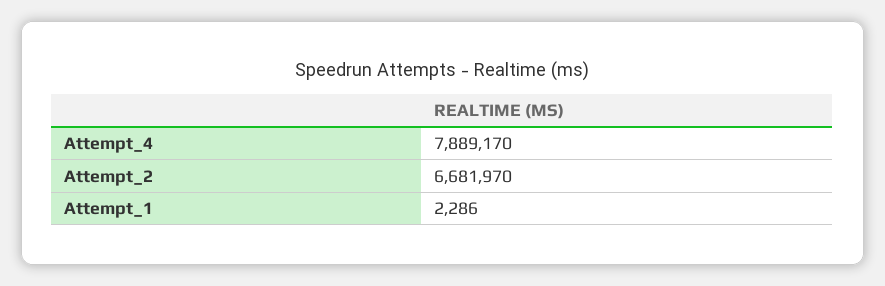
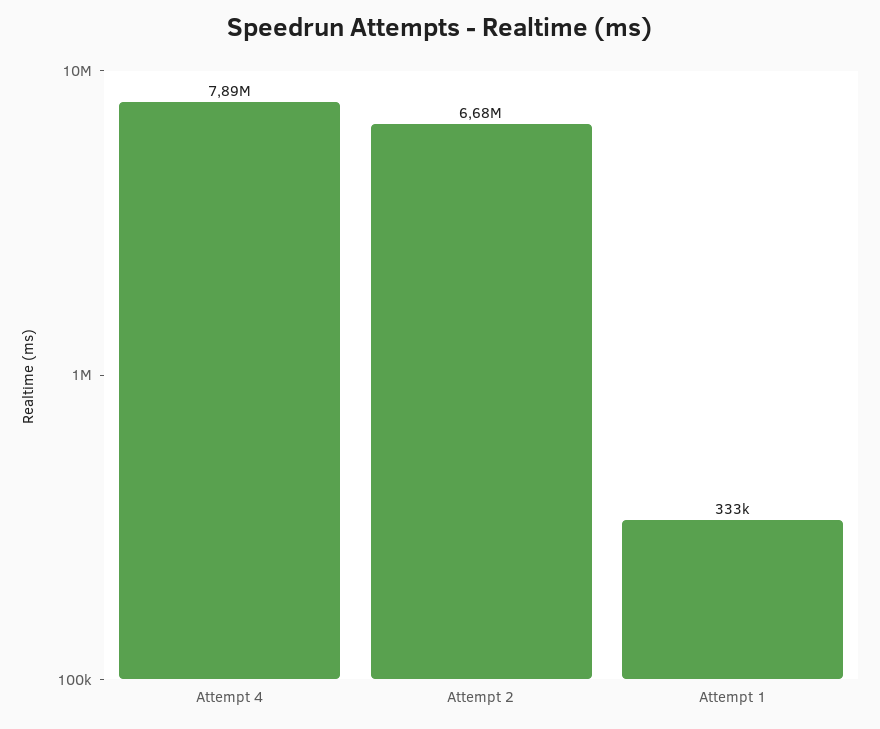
  {
    "Attempt_4": 7889170,
    "Attempt_2": 6681970,
-   "Attempt_1": 2286
+   "Attempt_1": 333000
  }

